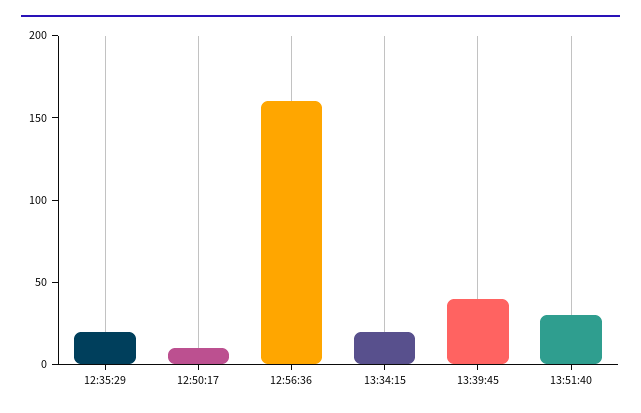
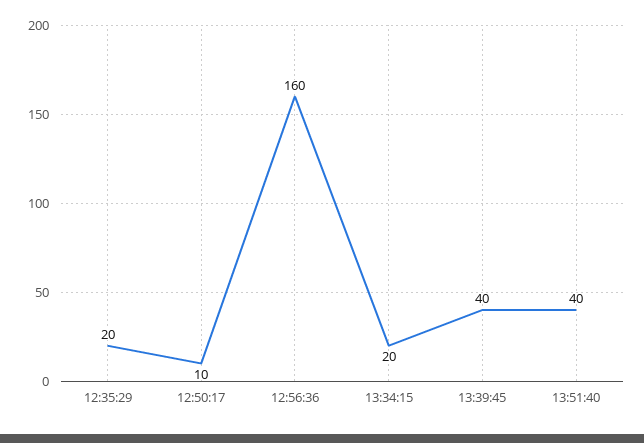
  {
    "12:35:29": 20,
    "12:50:17": 10,
    "12:56:36": 160,
    "13:34:15": 20,
    "13:39:45": 40,
-   "13:51:40": 30
+   "13:51:40": 40
  }

